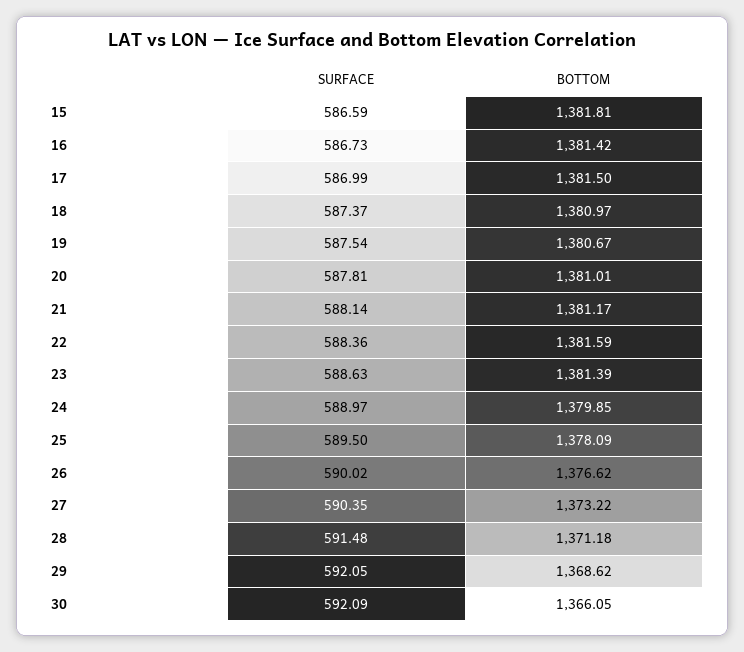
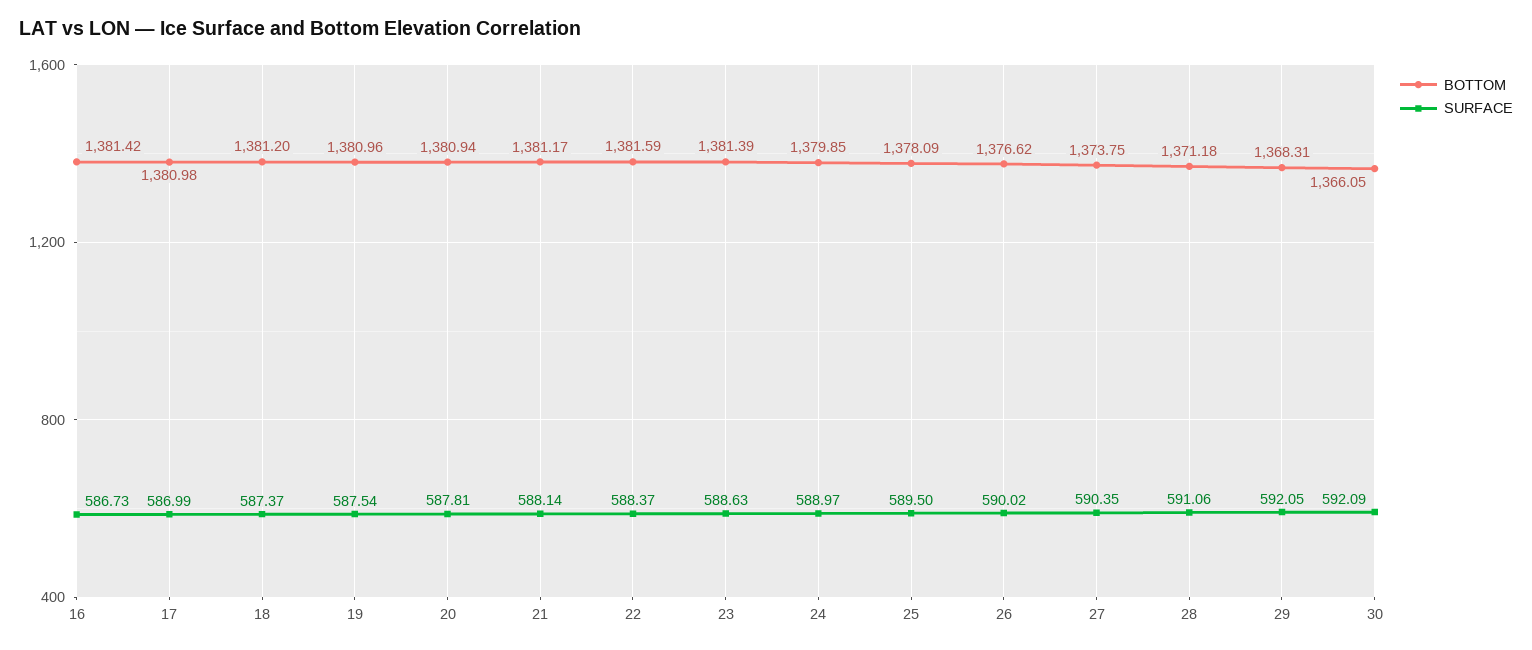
  {
    "SURFACE": {
-     "15": 586.59,
      "16": 586.73,
      "17": 586.99,
      "18": 587.37,
      "19": 587.54,
      "20": 587.81,
      "21": 588.14,
-     "22": 588.36,
+     "22": 588.37,
      "23": 588.63,
      "24": 588.97,
      "25": 589.5,
      "26": 590.02,
      "27": 590.35,
-     "28": 591.48,
+     "28": 591.06,
      "29": 592.05,
      "30": 592.09
    },
    "BOTTOM": {
-     "15": 1381.81,
      "16": 1381.42,
-     "17": 1381.5,
+     "17": 1380.98,
-     "18": 1380.97,
+     "18": 1381.2,
-     "19": 1380.67,
+     "19": 1380.96,
-     "20": 1381.01,
+     "20": 1380.94,
      "21": 1381.17,
      "22": 1381.59,
      "23": 1381.39,
      "24": 1379.85,
      "25": 1378.09,
      "26": 1376.62,
-     "27": 1373.22,
+     "27": 1373.75,
      "28": 1371.18,
-     "29": 1368.62,
+     "29": 1368.31,
      "30": 1366.05
    }
  }

